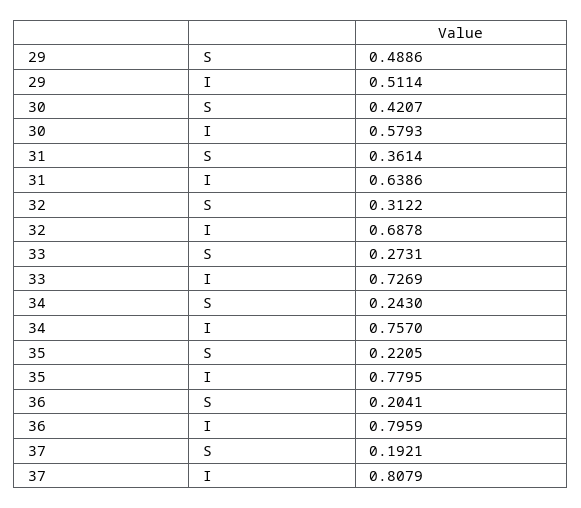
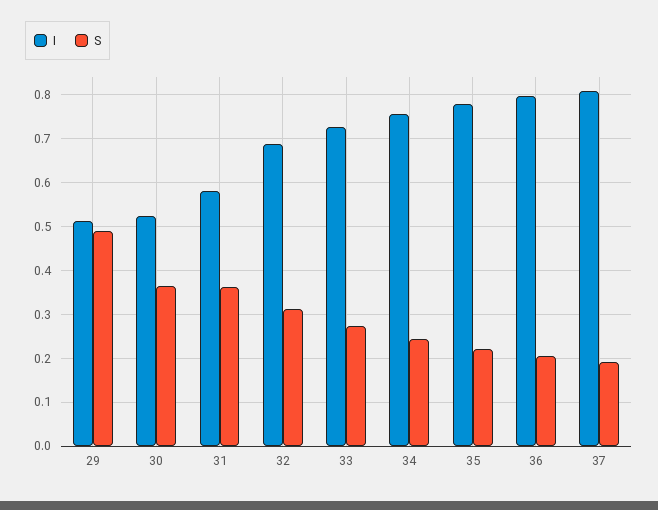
  {
    "S": {
      "29": 0.4886,
-     "30": 0.4207,
+     "30": 0.36,
      "31": 0.3614,
      "32": 0.3122,
      "33": 0.2731,
      "34": 0.243,
      "35": 0.2205,
      "36": 0.2041,
      "37": 0.1921
    },
    "I": {
      "29": 0.5114,
-     "30": 0.5793,
+     "30": 0.52,
-     "31": 0.6386,
+     "31": 0.58,
      "32": 0.6878,
      "33": 0.7269,
      "34": 0.757,
      "35": 0.7795,
      "36": 0.7959,
      "37": 0.8079
    }
  }

